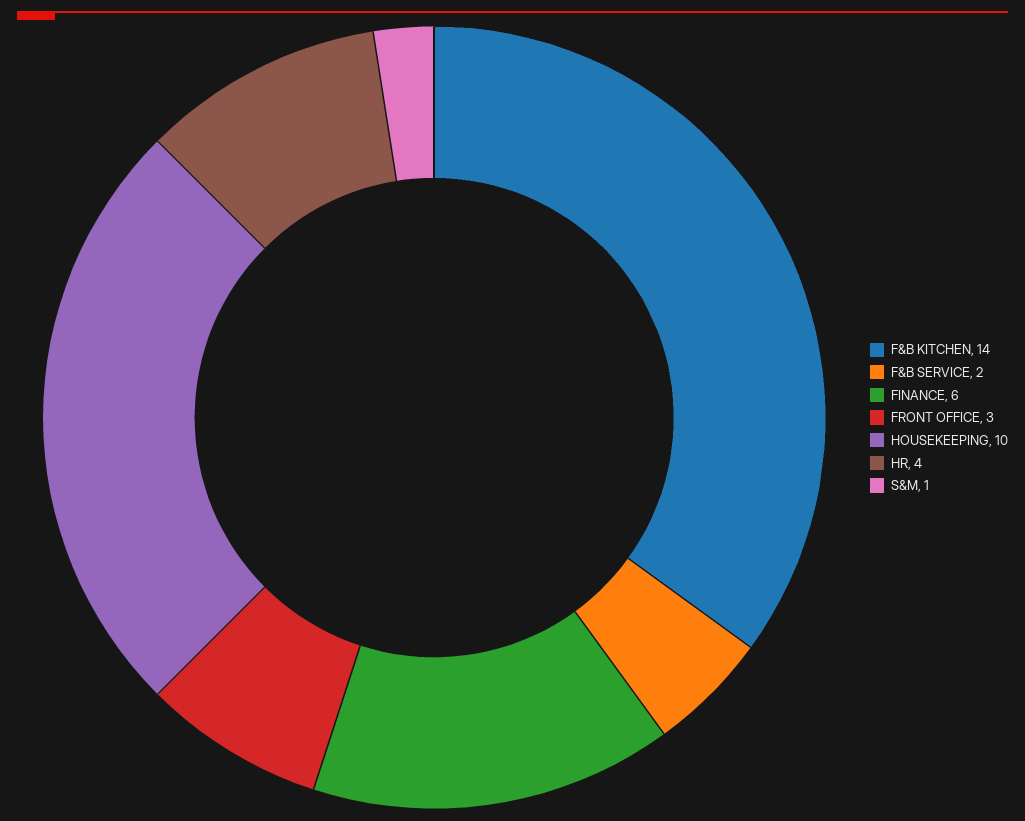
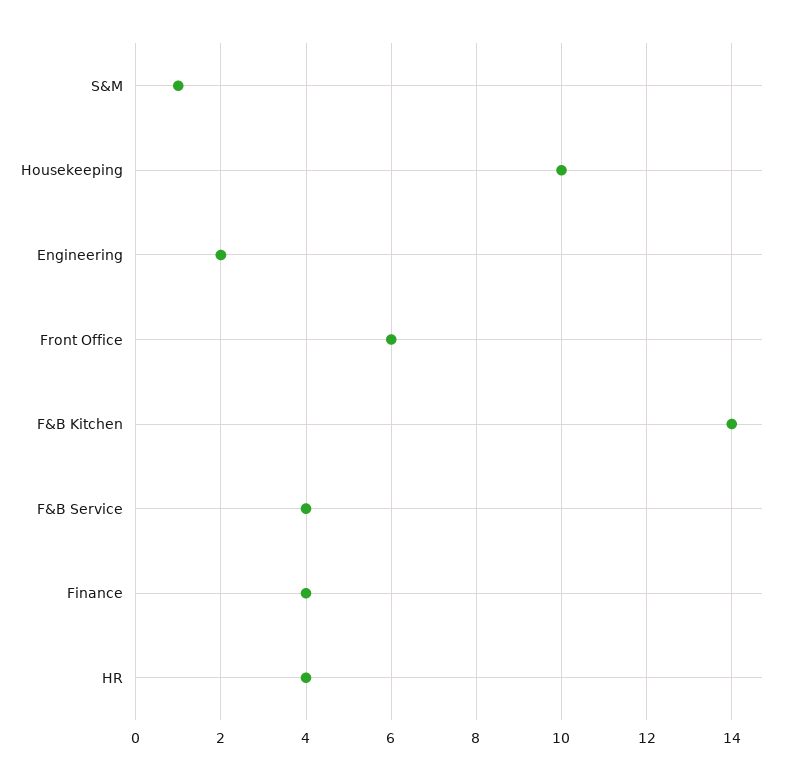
  {
    "F&B KITCHEN": 14,
-   "F&B SERVICE": 2,
+   "F&B SERVICE": 4,
-   "FINANCE": 6,
+   "FINANCE": 4,
-   "FRONT OFFICE": 3,
+   "FRONT OFFICE": 6,
    "HOUSEKEEPING": 10,
    "HR": 4,
-   "S&M": 1
+   "S&M": 1,
+   "Engineering": 2
  }

